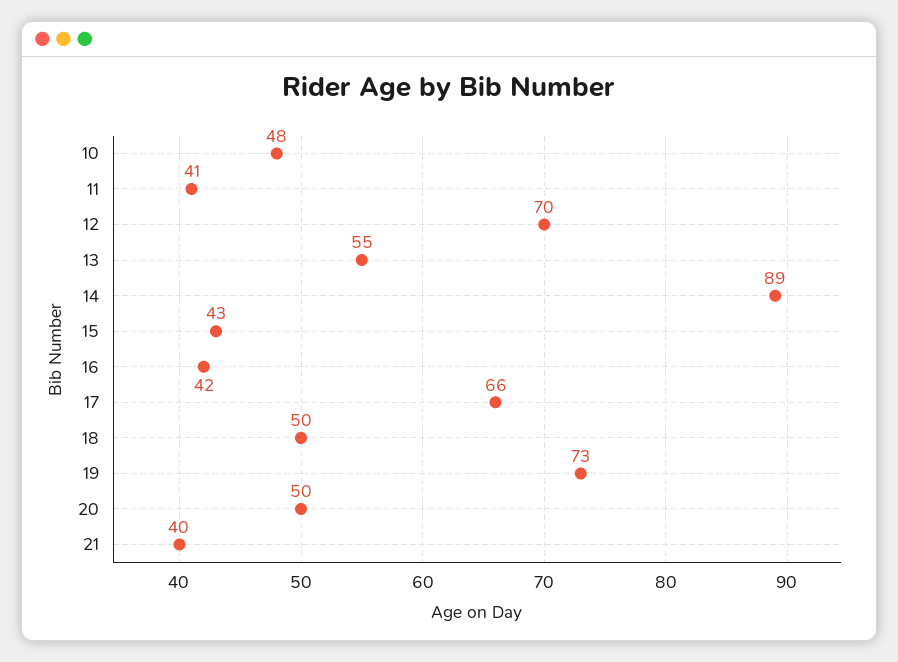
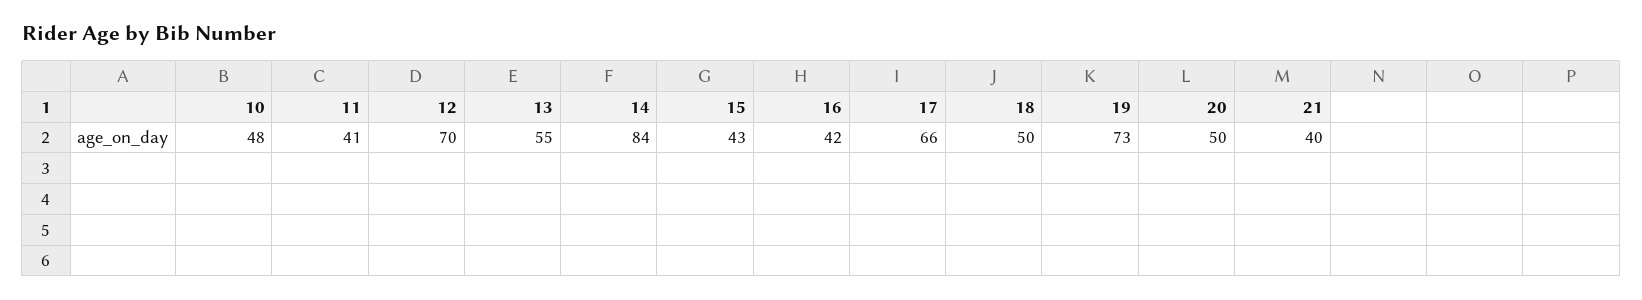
  {
    "10": 48,
    "11": 41,
    "12": 70,
    "13": 55,
-   "14": 89,
+   "14": 84,
    "15": 43,
    "16": 42,
    "17": 66,
    "18": 50,
    "19": 73,
    "20": 50,
    "21": 40
  }

